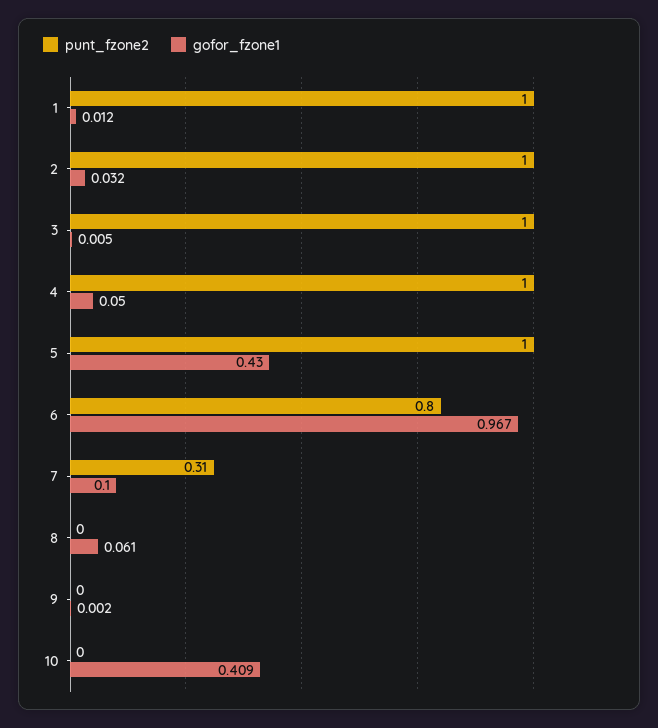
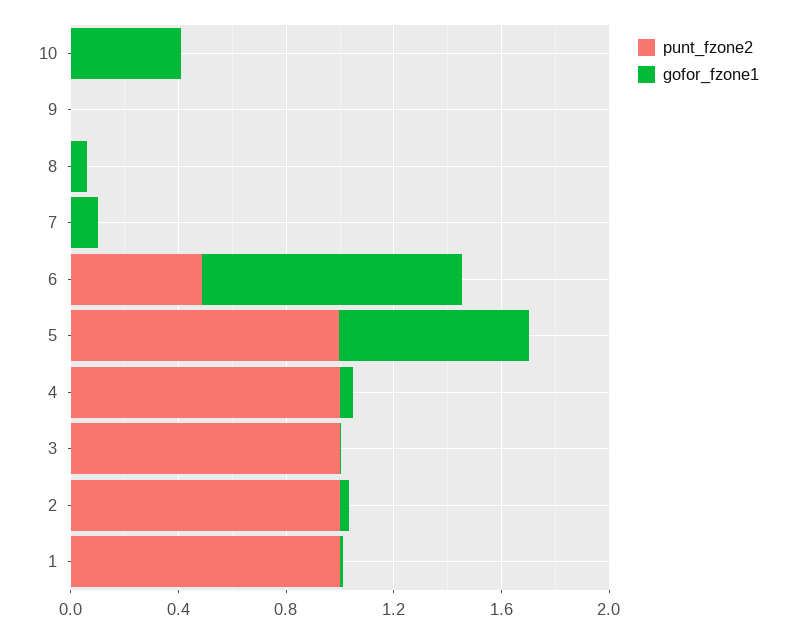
  {
    "punt_fzone2": {
      "1": 1,
      "2": 1,
      "3": 1,
      "4": 1,
      "5": 1,
-     "6": 0.8,
+     "6": 0.5,
-     "7": 0.31,
+     "7": 0,
      "8": 0,
      "9": 0,
      "10": 0
    },
    "gofor_fzone1": {
      "1": 0.012,
      "2": 0.032,
      "3": 0.005,
      "4": 0.05,
-     "5": 0.43,
+     "5": 0.7,
      "6": 0.967,
      "7": 0.1,
      "8": 0.061,
      "9": 0.002,
      "10": 0.409
    }
  }

